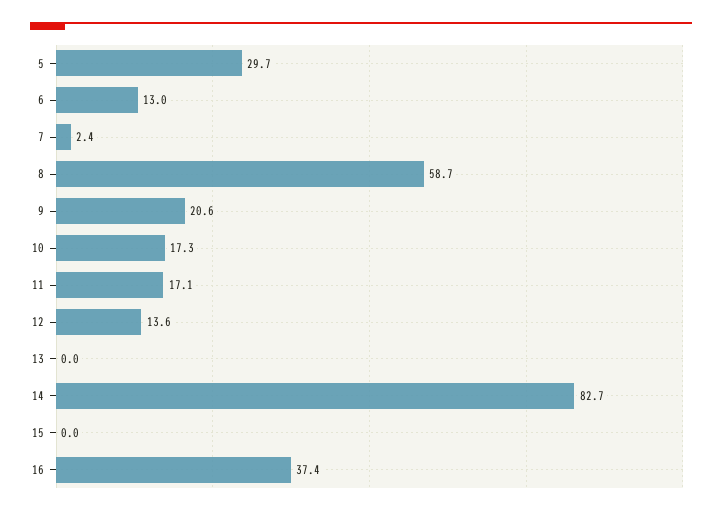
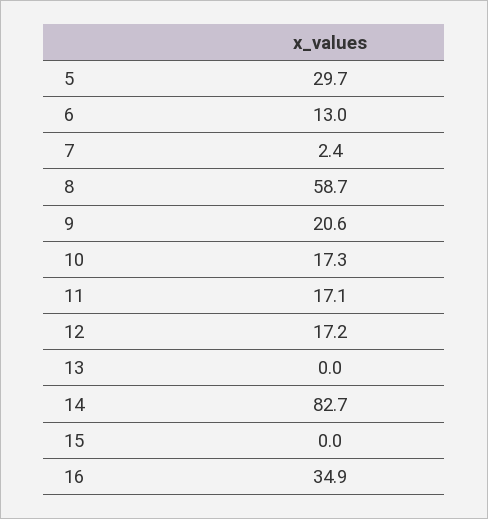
  {
    "5": 29.7,
    "6": 13,
    "7": 2.4,
    "8": 58.7,
    "9": 20.6,
    "10": 17.3,
    "11": 17.1,
-   "12": 13.6,
+   "12": 17.2,
    "13": 0,
    "14": 82.7,
    "15": 0,
-   "16": 37.4
+   "16": 34.9
  }

